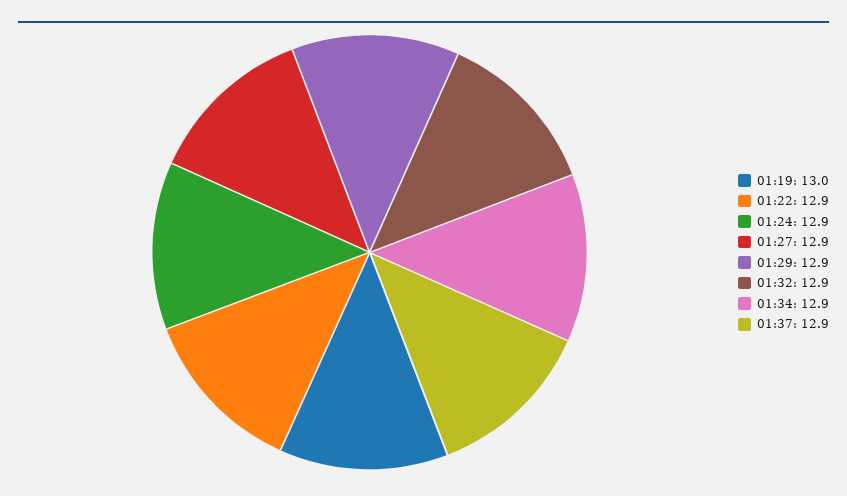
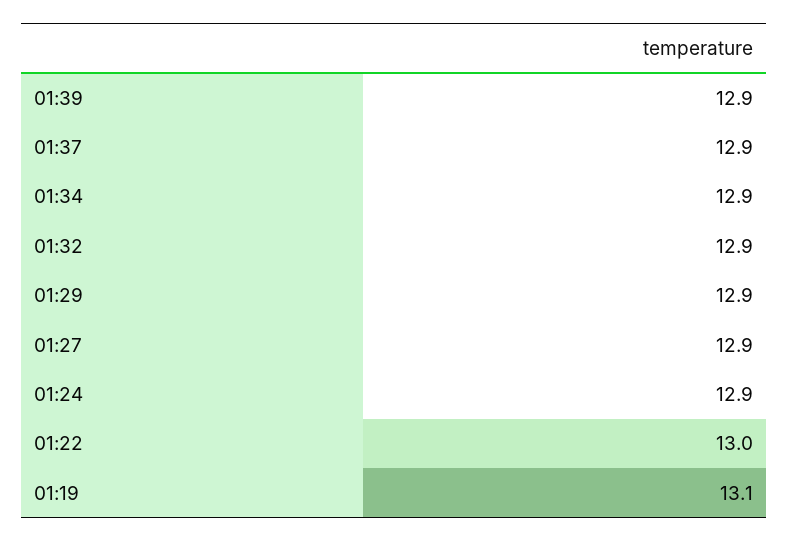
  {
-   "01:19": 13,
+   "01:19": 13.1,
-   "01:22": 12.9,
+   "01:22": 13,
    "01:24": 12.9,
    "01:27": 12.9,
    "01:29": 12.9,
    "01:32": 12.9,
    "01:34": 12.9,
-   "01:37": 12.9
+   "01:37": 12.9,
+   "01:39": 12.9
  }

